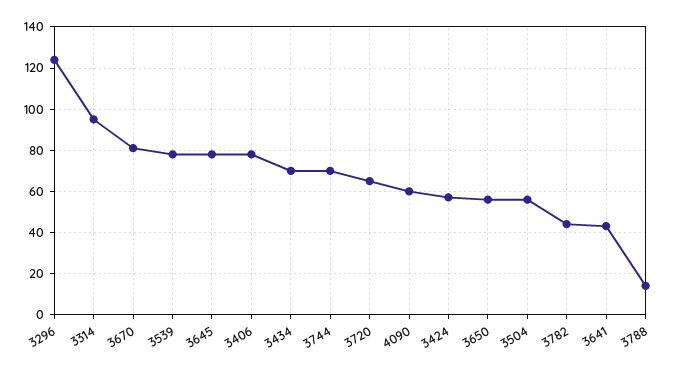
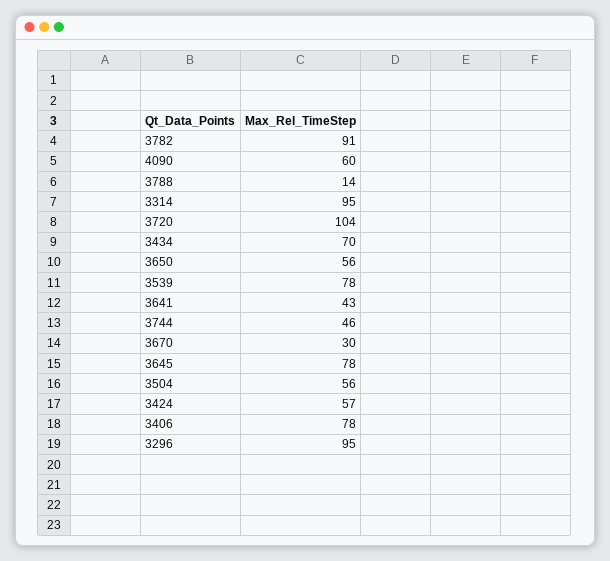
  {
-   "3296": 125,
+   "3296": 95,
    "3314": 95,
-   "3670": 80,
+   "3670": 30,
    "3539": 78,
    "3645": 78,
    "3406": 78,
    "3434": 70,
-   "3744": 70,
+   "3744": 46,
-   "3720": 65,
+   "3720": 104,
    "4090": 60,
    "3424": 57,
    "3650": 56,
    "3504": 56,
-   "3782": 45,
+   "3782": 91,
    "3641": 43,
    "3788": 14
  }

